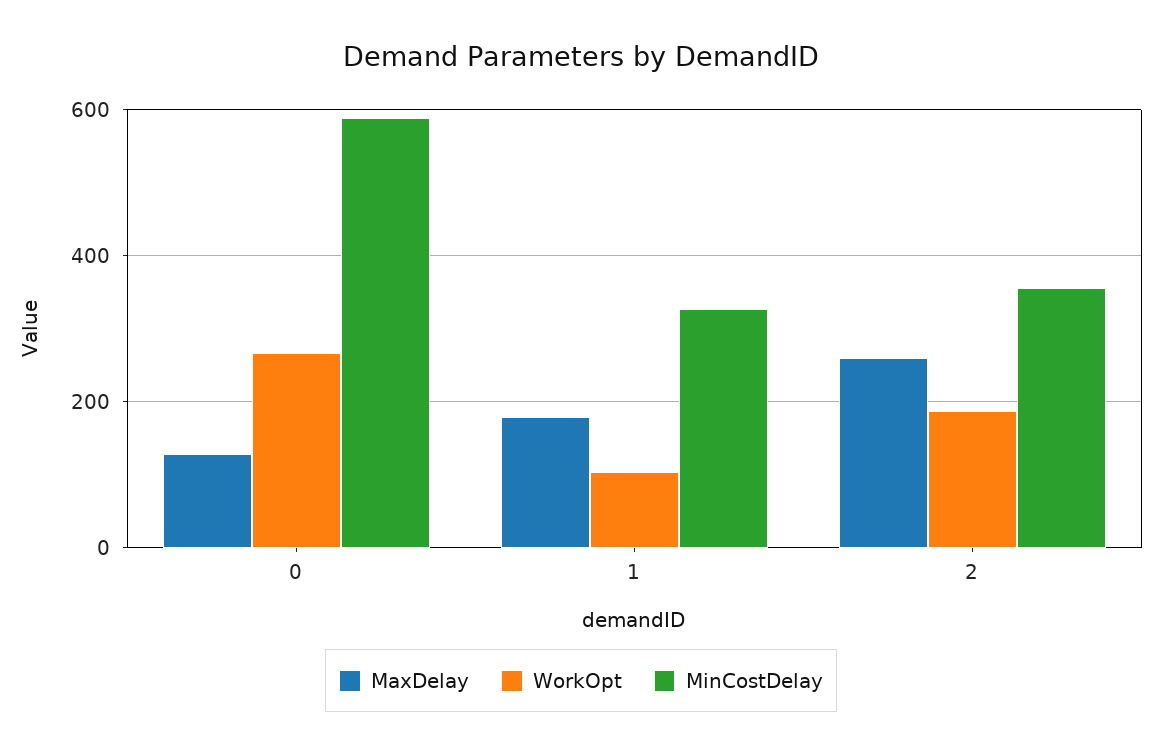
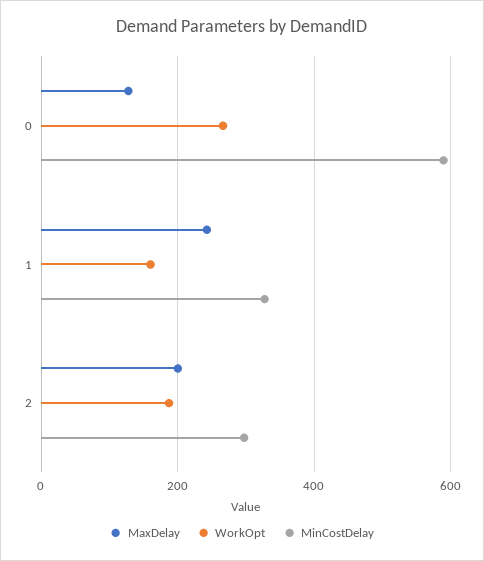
  {
    "MaxDelay": {
      "0": 120,
-     "1": 180,
+     "1": 240,
-     "2": 260
+     "2": 200
    },
    "WorkOpt": {
      "0": 260,
-     "1": 100,
+     "1": 160,
      "2": 180
    },
    "MinCostDelay": {
      "0": 580,
      "1": 320,
-     "2": 360
+     "2": 300
    }
  }

